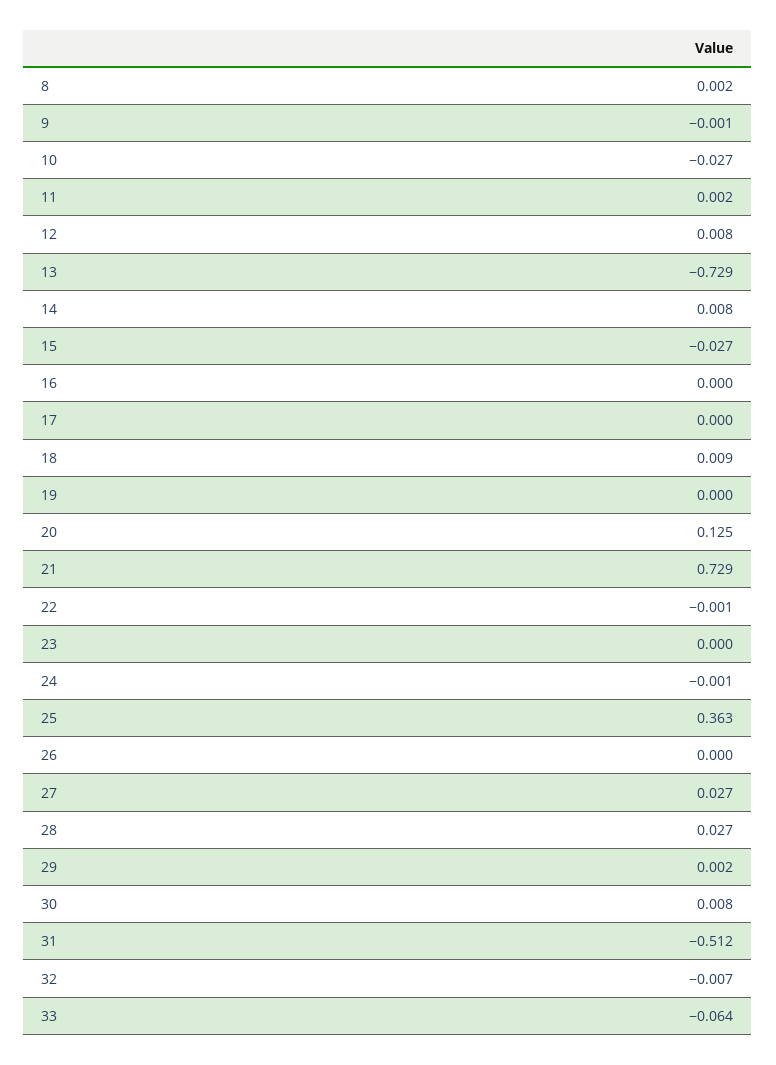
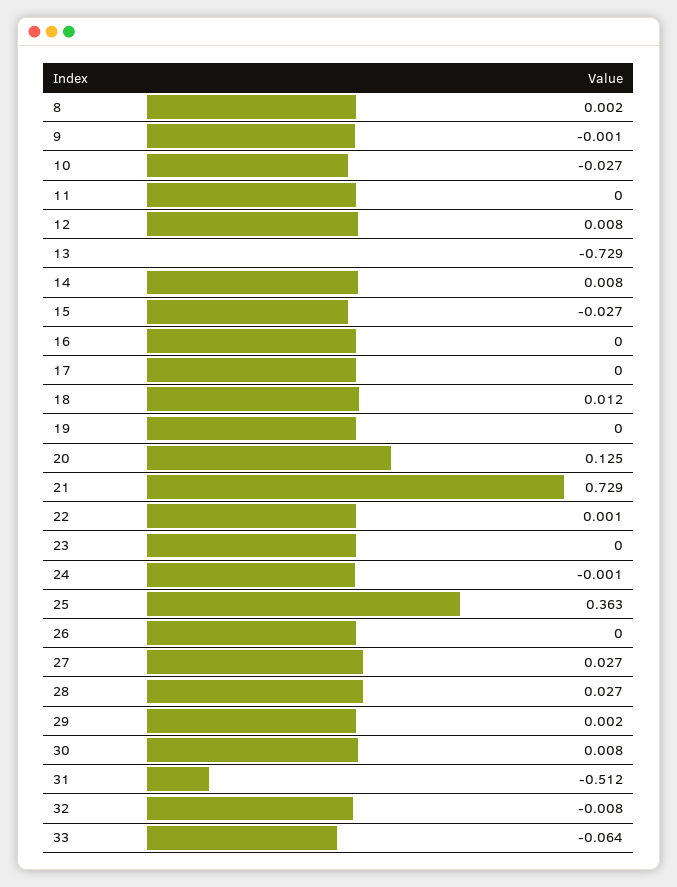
  {
    "8": 0.002,
    "9": -0.001,
    "10": -0.027,
-   "11": 0.002,
+   "11": 0,
    "12": 0.008,
    "13": -0.729,
    "14": 0.008,
    "15": -0.027,
    "16": 0,
    "17": 0,
-   "18": 0.009,
+   "18": 0.012,
    "19": 0,
    "20": 0.125,
    "21": 0.729,
-   "22": -0.001,
+   "22": 0.001,
    "23": 0,
    "24": -0.001,
    "25": 0.363,
    "26": 0,
    "27": 0.027,
    "28": 0.027,
    "29": 0.002,
    "30": 0.008,
    "31": -0.512,
-   "32": -0.007,
+   "32": -0.008,
    "33": -0.064
  }

